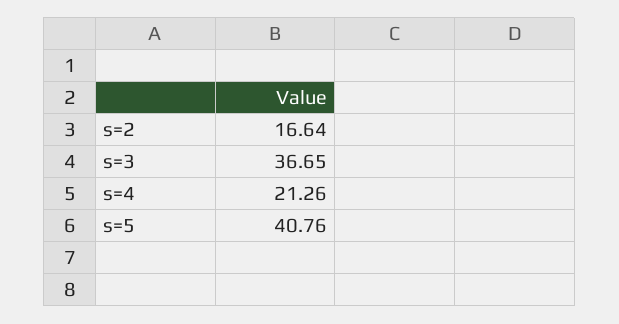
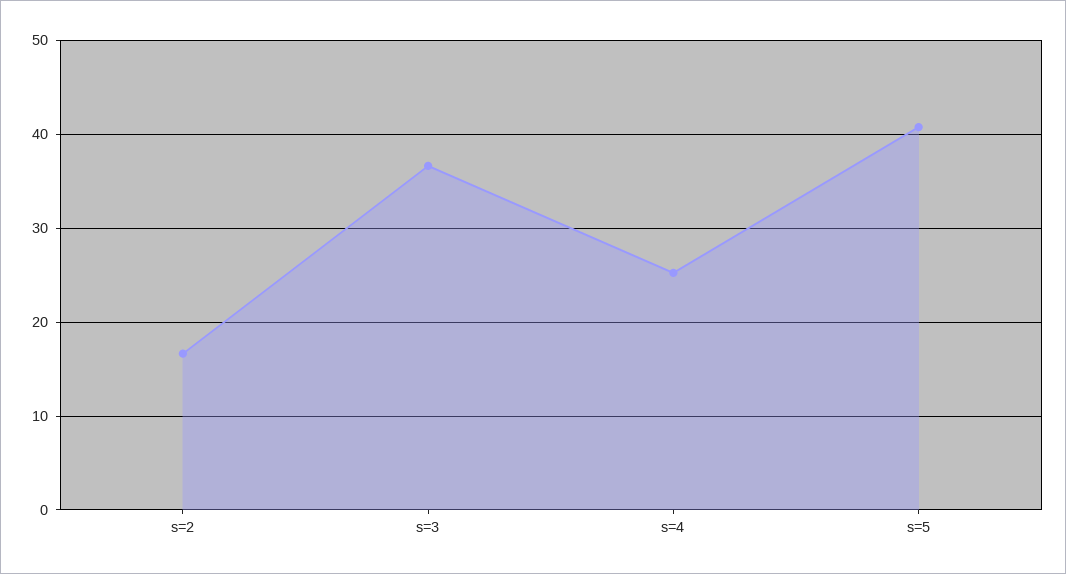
  {
    "s=2": 16.64,
    "s=3": 36.65,
-   "s=4": 21.26,
+   "s=4": 25,
    "s=5": 40.76
  }

